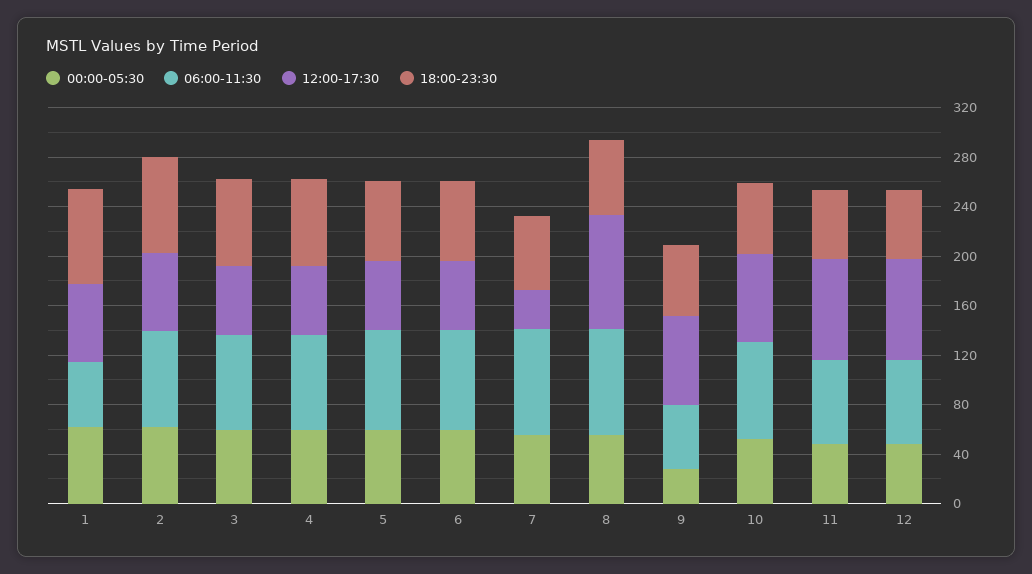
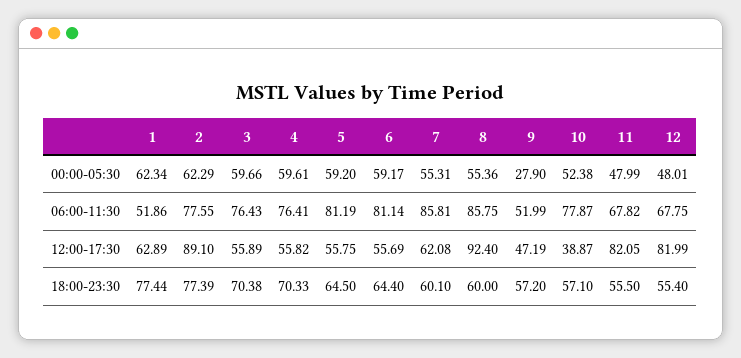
  {
    "00:00-05:30": {
      "1": 62.34,
      "2": 62.29,
      "3": 59.66,
      "4": 59.61,
      "5": 59.2,
      "6": 59.17,
      "7": 55.31,
      "8": 55.36,
      "9": 27.9,
      "10": 52.38,
      "11": 47.99,
      "12": 48.01
    },
    "06:00-11:30": {
      "1": 51.86,
      "2": 77.55,
      "3": 76.43,
      "4": 76.41,
      "5": 81.19,
      "6": 81.14,
      "7": 85.81,
      "8": 85.75,
      "9": 51.99,
      "10": 77.87,
      "11": 67.82,
      "12": 67.75
    },
    "12:00-17:30": {
      "1": 62.89,
-     "2": 60,
+     "2": 89.1,
      "3": 55.89,
      "4": 55.82,
      "5": 55.75,
      "6": 55.69,
-     "7": 30,
+     "7": 62.08,
      "8": 92.4,
-     "9": 70,
+     "9": 47.19,
-     "10": 70,
+     "10": 38.87,
      "11": 82.05,
      "12": 81.99
    },
    "18:00-23:30": {
      "1": 77.44,
      "2": 77.39,
      "3": 70.38,
      "4": 70.33,
      "5": 64.5,
      "6": 64.4,
      "7": 60.1,
      "8": 60,
      "9": 57.2,
      "10": 57.1,
      "11": 55.5,
      "12": 55.4
    }
  }

